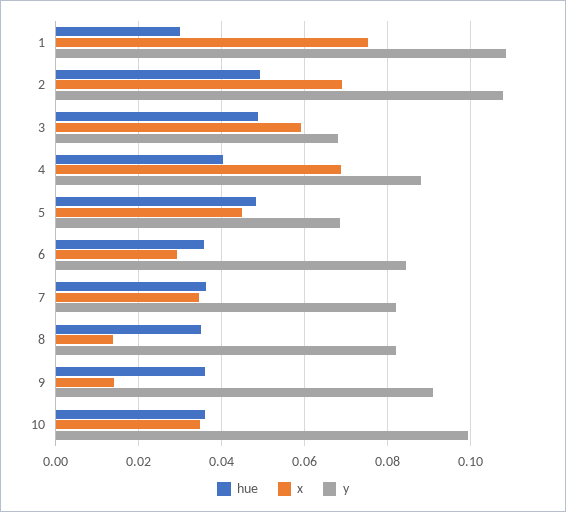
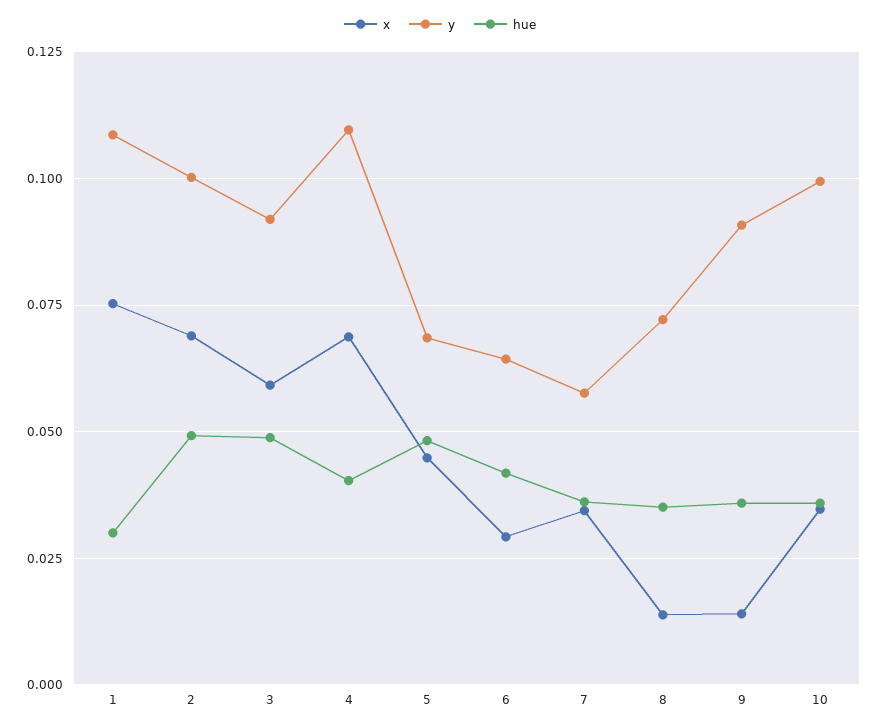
  {
    "hue": {
      "1": 0.03,
      "2": 0.05,
      "3": 0.048,
      "4": 0.04,
      "5": 0.048,
-     "6": 0.036,
+     "6": 0.0425,
      "7": 0.036,
      "8": 0.036,
      "9": 0.036,
      "10": 0.036
    },
    "x": {
      "1": 0.076,
      "2": 0.068,
      "3": 0.06,
      "4": 0.068,
      "5": 0.044,
      "6": 0.03,
      "7": 0.034,
      "8": 0.014,
      "9": 0.014,
      "10": 0.034
    },
    "y": {
      "1": 0.108,
-     "2": 0.108,
+     "2": 0.1,
-     "3": 0.068,
+     "3": 0.0925,
-     "4": 0.088,
+     "4": 0.11,
      "5": 0.068,
-     "6": 0.084,
+     "6": 0.065,
-     "7": 0.082,
+     "7": 0.0575,
-     "8": 0.082,
+     "8": 0.0725,
      "9": 0.09,
      "10": 0.1
    }
  }

